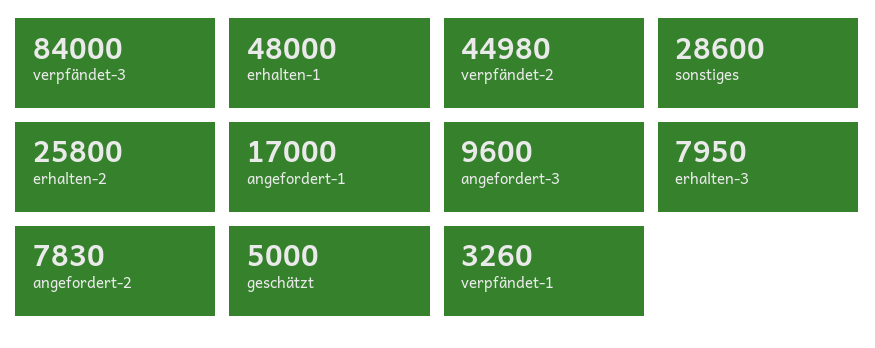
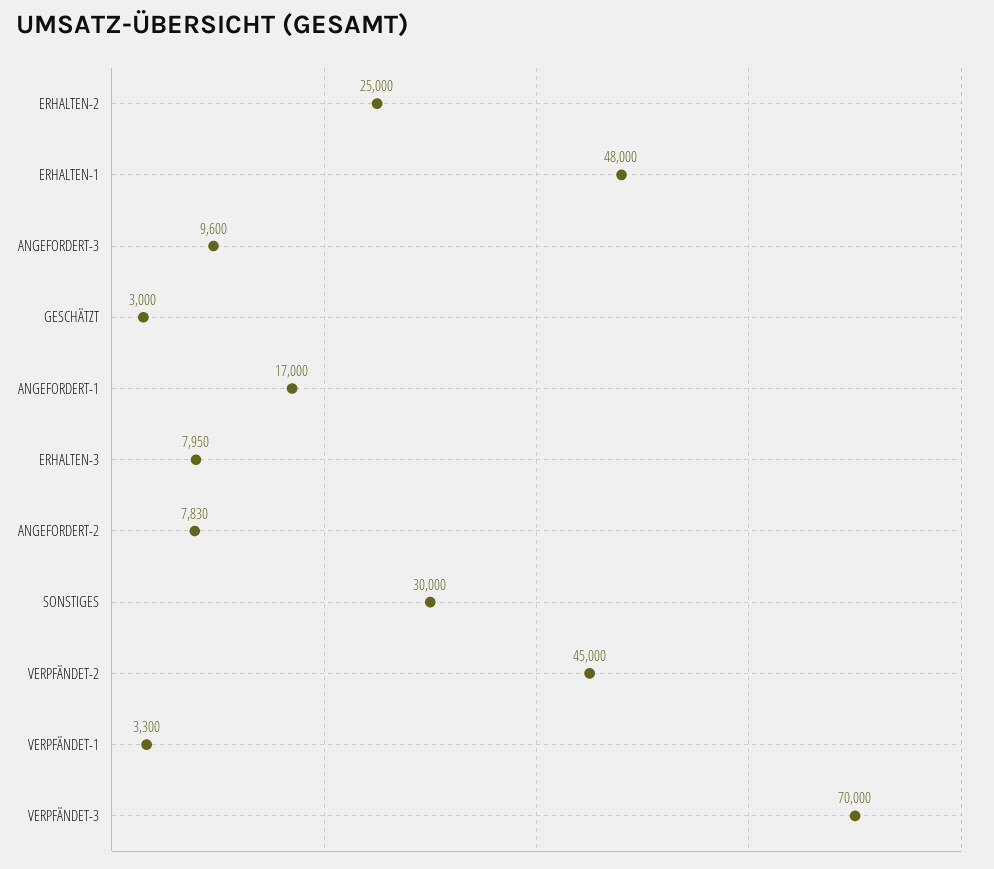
  {
-   "verpfändet-3": 84000,
+   "verpfändet-3": 70000,
    "erhalten-1": 48000,
-   "verpfändet-2": 44980,
+   "verpfändet-2": 45000,
-   "sonstiges": 28600,
+   "sonstiges": 30000,
-   "erhalten-2": 25800,
+   "erhalten-2": 25000,
    "angefordert-1": 17000,
    "angefordert-3": 9600,
    "erhalten-3": 7950,
    "angefordert-2": 7830,
-   "geschätzt": 5000,
+   "geschätzt": 3000,
-   "verpfändet-1": 3260
+   "verpfändet-1": 3300
  }

